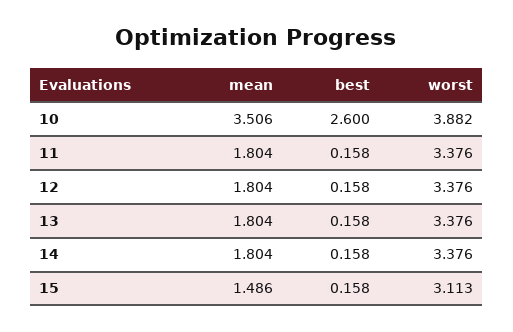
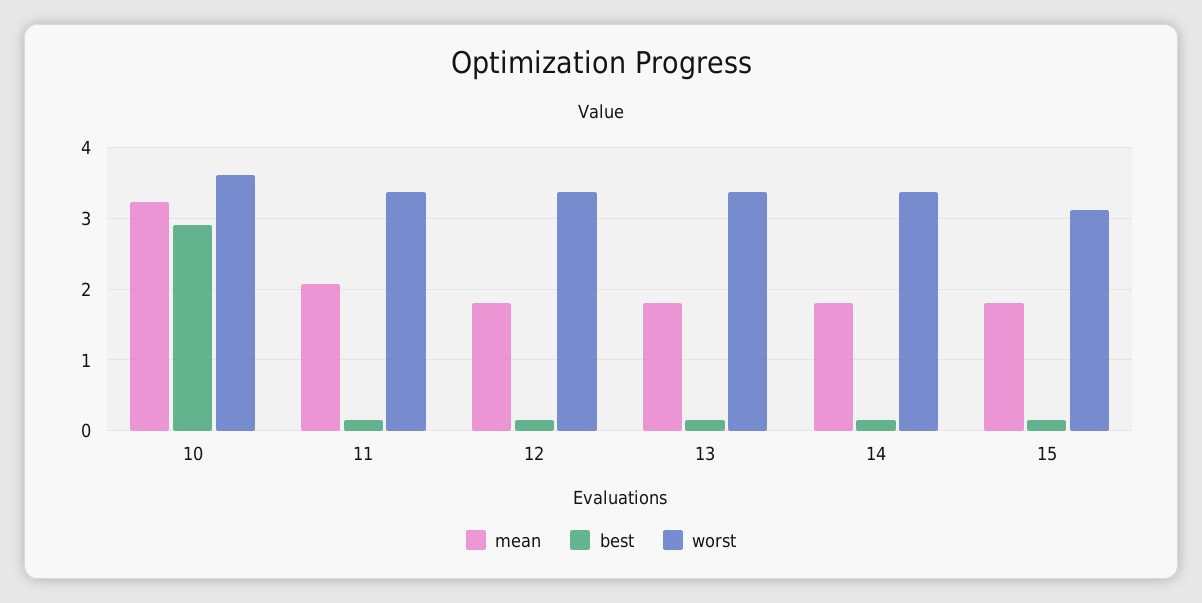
  {
    "mean": {
-     "10": 3.506,
+     "10": 3.2,
-     "11": 1.804,
+     "11": 2.1,
      "12": 1.804,
      "13": 1.804,
      "14": 1.804,
-     "15": 1.486
+     "15": 1.8
    },
    "best": {
-     "10": 2.6,
+     "10": 2.9,
      "11": 0.158,
      "12": 0.158,
      "13": 0.158,
      "14": 0.158,
      "15": 0.158
    },
    "worst": {
-     "10": 3.882,
+     "10": 3.6,
      "11": 3.376,
      "12": 3.376,
      "13": 3.376,
      "14": 3.376,
      "15": 3.113
    }
  }

